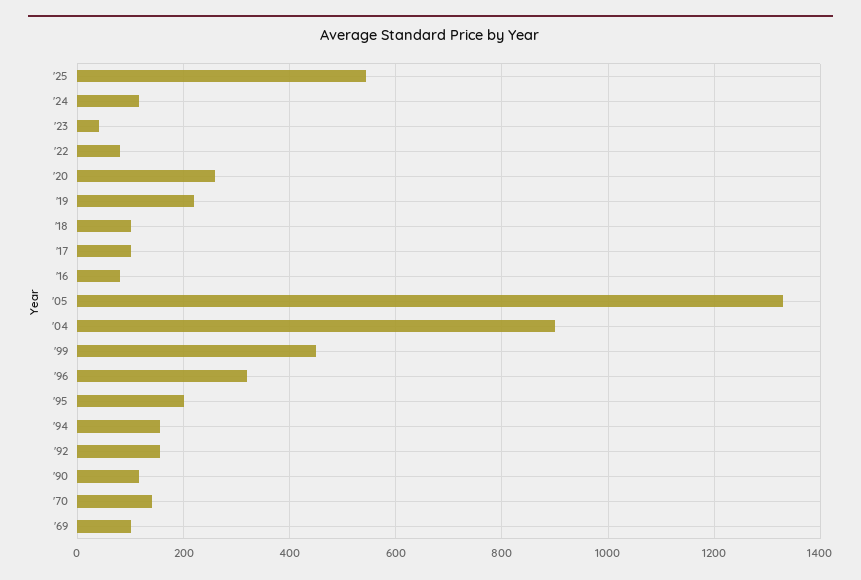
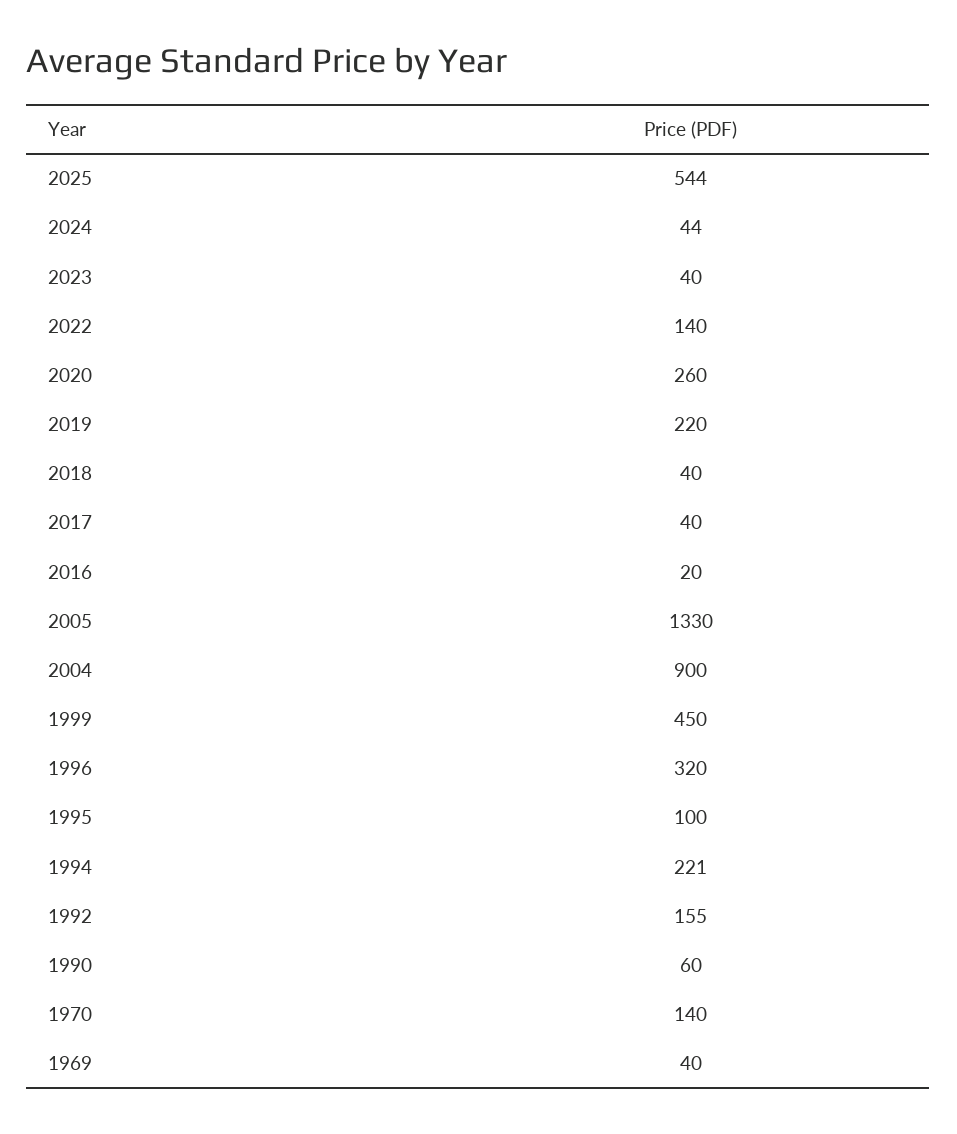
  {
    "'25": 544,
-   "'24": 120,
+   "'24": 44,
    "'23": 40,
-   "'22": 80,
+   "'22": 140,
    "'20": 260,
    "'19": 220,
-   "'18": 100,
+   "'18": 40,
-   "'17": 100,
+   "'17": 40,
-   "'16": 80,
+   "'16": 20,
    "'05": 1330,
    "'04": 900,
    "'99": 450,
    "'96": 320,
-   "'95": 200,
+   "'95": 100,
-   "'94": 160,
+   "'94": 221,
    "'92": 155,
-   "'90": 120,
+   "'90": 60,
    "'70": 140,
-   "'69": 100
+   "'69": 40
  }

